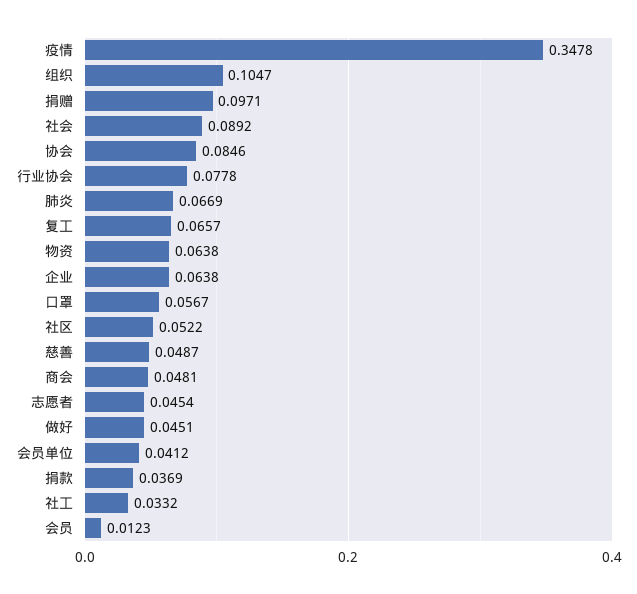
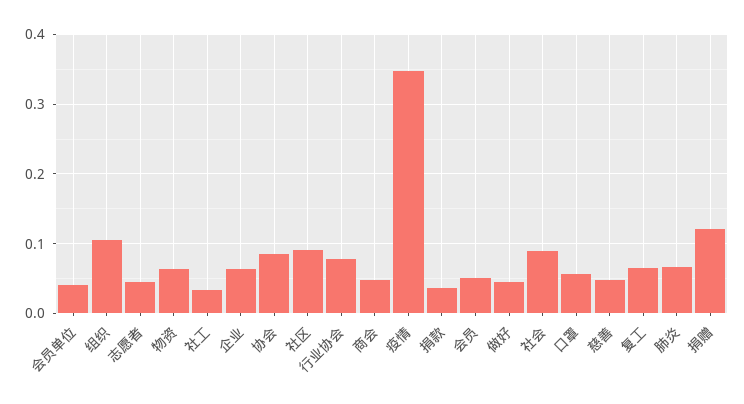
  {
    "疫情": 0.3478,
    "组织": 0.1047,
-   "捐赠": 0.0971,
+   "捐赠": 0.12,
    "社会": 0.0892,
    "协会": 0.0846,
    "行业协会": 0.0778,
    "肺炎": 0.0669,
    "复工": 0.0657,
    "物资": 0.0638,
    "企业": 0.0638,
    "口罩": 0.0567,
-   "社区": 0.0522,
+   "社区": 0.09,
    "慈善": 0.0487,
    "商会": 0.0481,
    "志愿者": 0.0454,
    "做好": 0.0451,
    "会员单位": 0.0412,
    "捐款": 0.0369,
    "社工": 0.0332,
-   "会员": 0.0123
+   "会员": 0.05
  }

